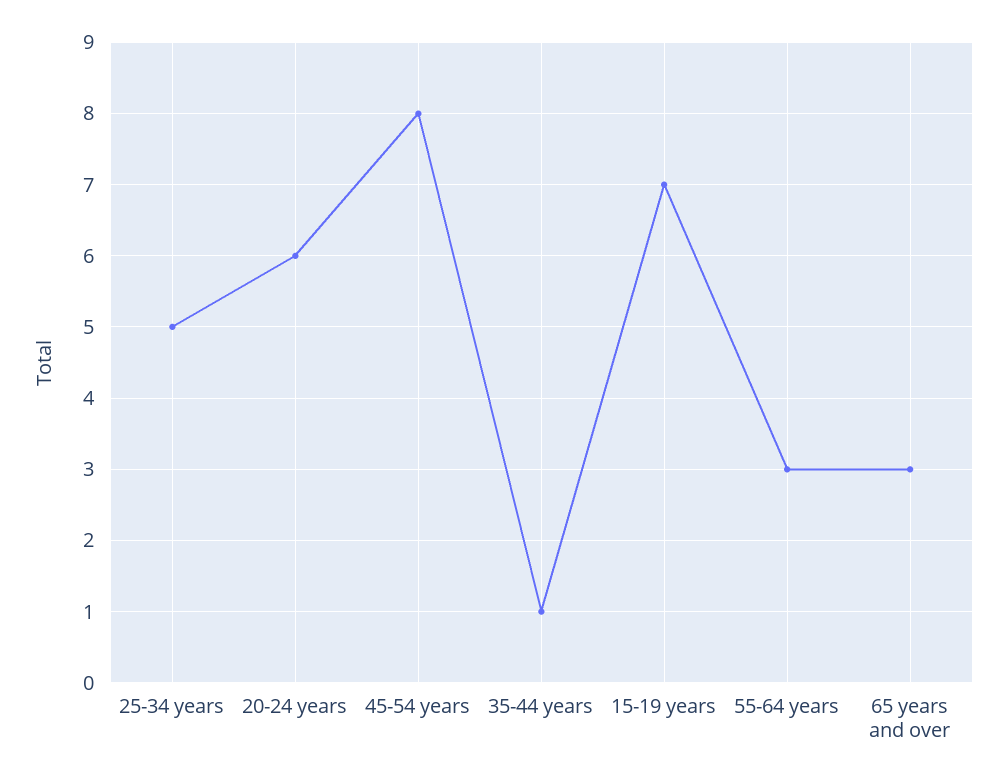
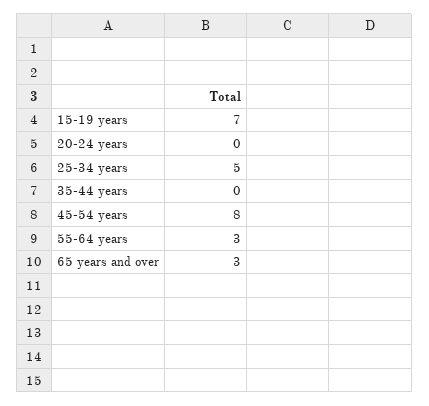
  {
    "25-34 years": 5,
-   "20-24 years": 6,
+   "20-24 years": 0,
    "45-54 years": 8,
-   "35-44 years": 1,
+   "35-44 years": 0,
    "15-19 years": 7,
    "55-64 years": 3,
    "65 years and over": 3
  }

